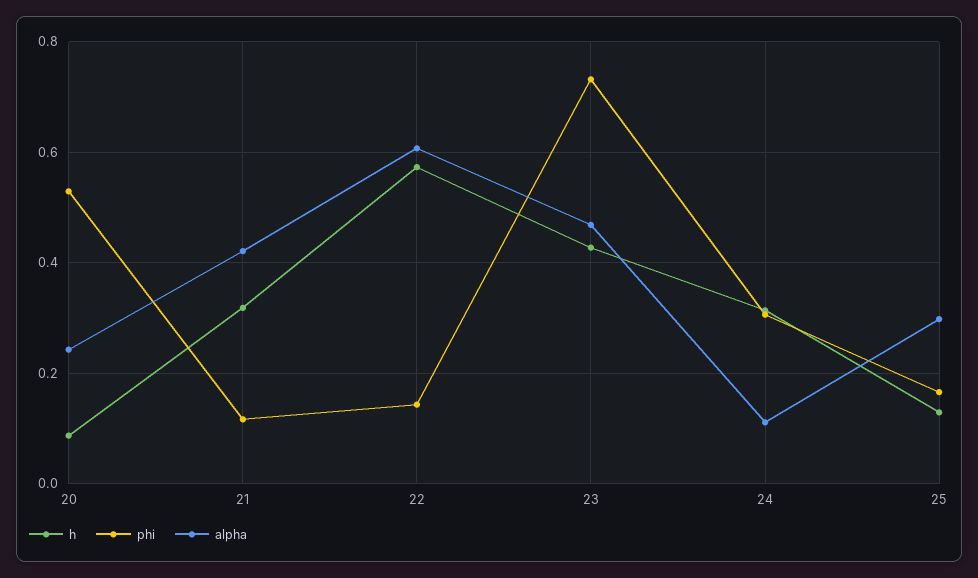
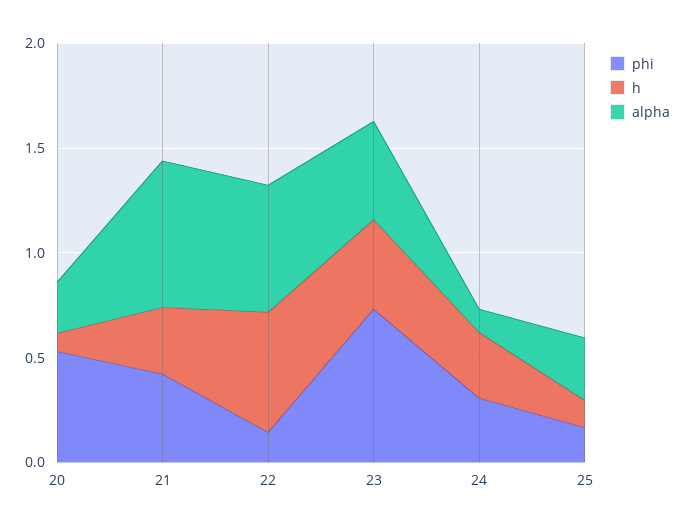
  {
    "h": {
      "20": 0.08,
      "21": 0.32,
      "22": 0.58,
      "23": 0.42,
      "24": 0.32,
      "25": 0.12
    },
    "phi": {
      "20": 0.52,
-     "21": 0.12,
+     "21": 0.4,
      "22": 0.14,
      "23": 0.74,
      "24": 0.3,
      "25": 0.16
    },
    "alpha": {
      "20": 0.24,
-     "21": 0.42,
+     "21": 0.7,
      "22": 0.6,
      "23": 0.46,
      "24": 0.12,
      "25": 0.3
    }
  }

